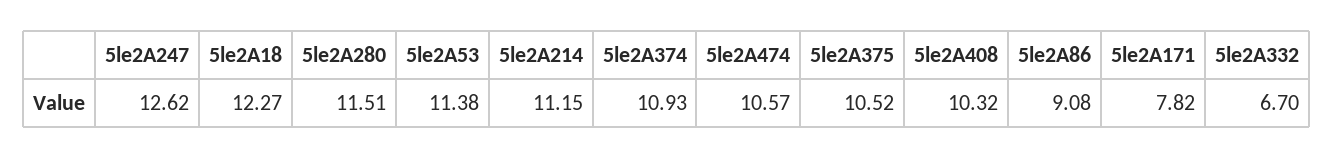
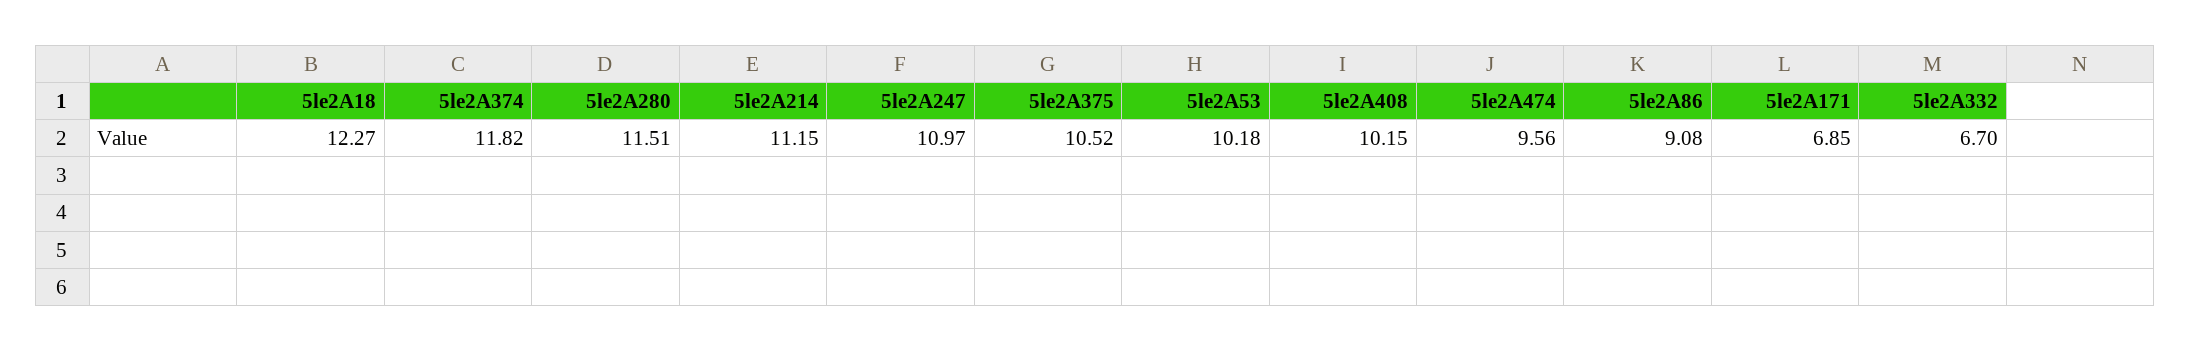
  {
-   "5le2A247": 12.62,
+   "5le2A247": 10.97,
    "5le2A18": 12.27,
    "5le2A280": 11.51,
-   "5le2A53": 11.38,
+   "5le2A53": 10.18,
    "5le2A214": 11.15,
-   "5le2A374": 10.93,
+   "5le2A374": 11.82,
-   "5le2A474": 10.57,
+   "5le2A474": 9.56,
    "5le2A375": 10.52,
-   "5le2A408": 10.32,
+   "5le2A408": 10.15,
    "5le2A86": 9.08,
-   "5le2A171": 7.82,
+   "5le2A171": 6.85,
    "5le2A332": 6.7
  }

